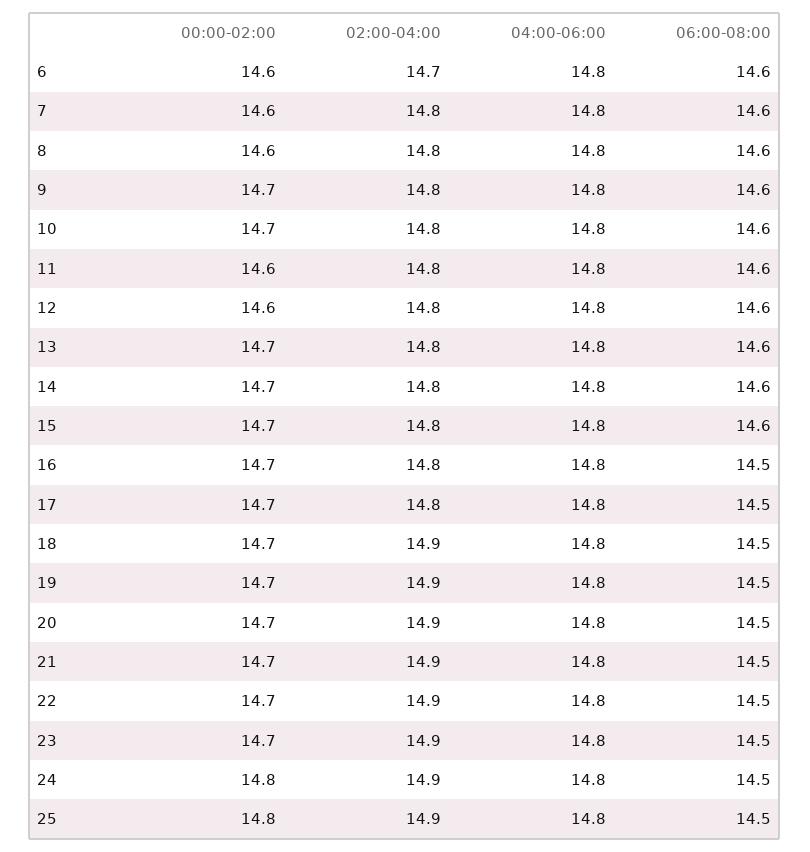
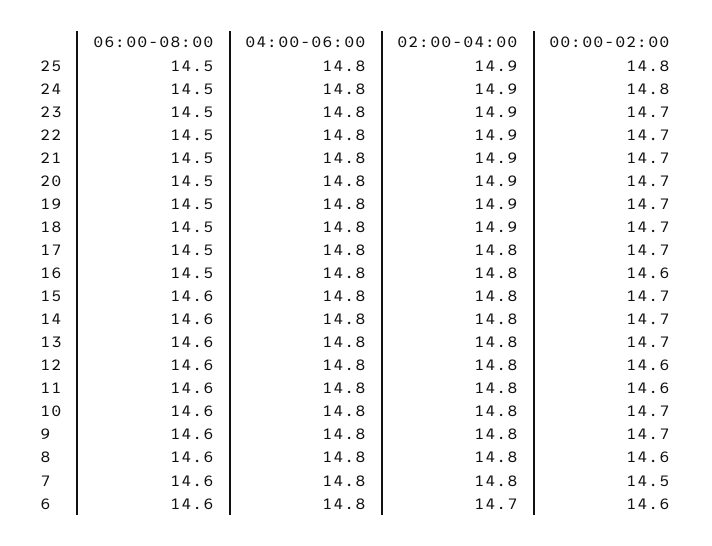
  {
    "00:00-02:00": {
      "6": 14.6,
-     "7": 14.6,
+     "7": 14.5,
      "8": 14.6,
      "9": 14.7,
      "10": 14.7,
      "11": 14.6,
      "12": 14.6,
      "13": 14.7,
      "14": 14.7,
      "15": 14.7,
-     "16": 14.7,
+     "16": 14.6,
      "17": 14.7,
      "18": 14.7,
      "19": 14.7,
      "20": 14.7,
      "21": 14.7,
      "22": 14.7,
      "23": 14.7,
      "24": 14.8,
      "25": 14.8
    },
    "02:00-04:00": {
      "6": 14.7,
      "7": 14.8,
      "8": 14.8,
      "9": 14.8,
      "10": 14.8,
      "11": 14.8,
      "12": 14.8,
      "13": 14.8,
      "14": 14.8,
      "15": 14.8,
      "16": 14.8,
      "17": 14.8,
      "18": 14.9,
      "19": 14.9,
      "20": 14.9,
      "21": 14.9,
      "22": 14.9,
      "23": 14.9,
      "24": 14.9,
      "25": 14.9
    },
    "04:00-06:00": {
      "6": 14.8,
      "7": 14.8,
      "8": 14.8,
      "9": 14.8,
      "10": 14.8,
      "11": 14.8,
      "12": 14.8,
      "13": 14.8,
      "14": 14.8,
      "15": 14.8,
      "16": 14.8,
      "17": 14.8,
      "18": 14.8,
      "19": 14.8,
      "20": 14.8,
      "21": 14.8,
      "22": 14.8,
      "23": 14.8,
      "24": 14.8,
      "25": 14.8
    },
    "06:00-08:00": {
      "6": 14.6,
      "7": 14.6,
      "8": 14.6,
      "9": 14.6,
      "10": 14.6,
      "11": 14.6,
      "12": 14.6,
      "13": 14.6,
      "14": 14.6,
      "15": 14.6,
      "16": 14.5,
      "17": 14.5,
      "18": 14.5,
      "19": 14.5,
      "20": 14.5,
      "21": 14.5,
      "22": 14.5,
      "23": 14.5,
      "24": 14.5,
      "25": 14.5
    }
  }

